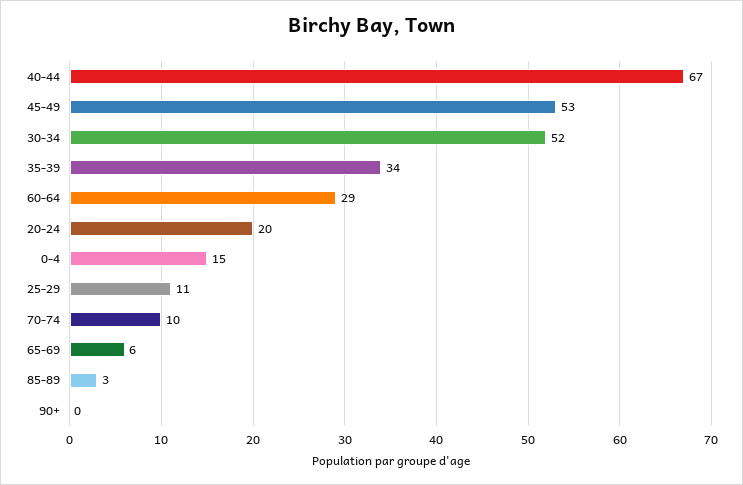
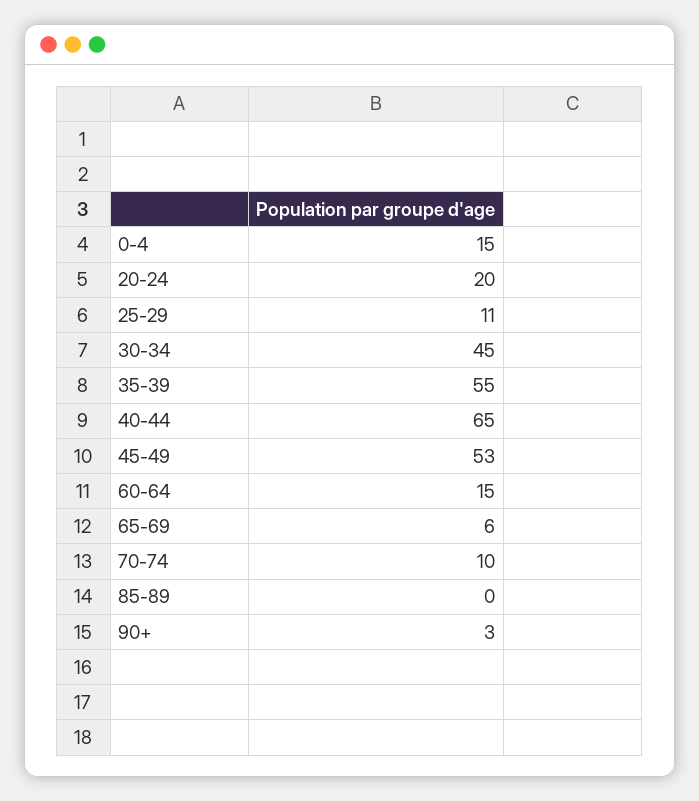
  {
-   "40-44": 67,
+   "40-44": 65,
    "45-49": 53,
-   "30-34": 52,
+   "30-34": 45,
-   "35-39": 34,
+   "35-39": 55,
-   "60-64": 29,
+   "60-64": 15,
    "20-24": 20,
    "0-4": 15,
    "25-29": 11,
    "70-74": 10,
    "65-69": 6,
-   "85-89": 3,
+   "85-89": 0,
-   "90+": 0
+   "90+": 3
  }

